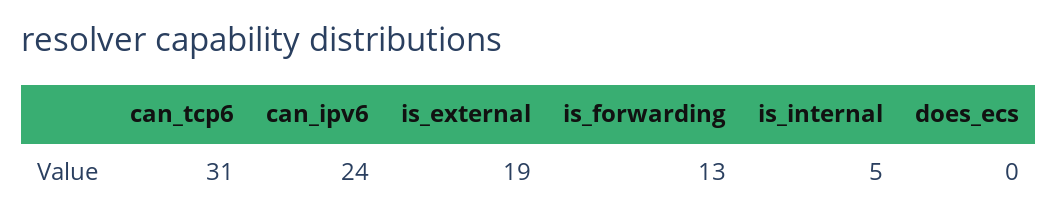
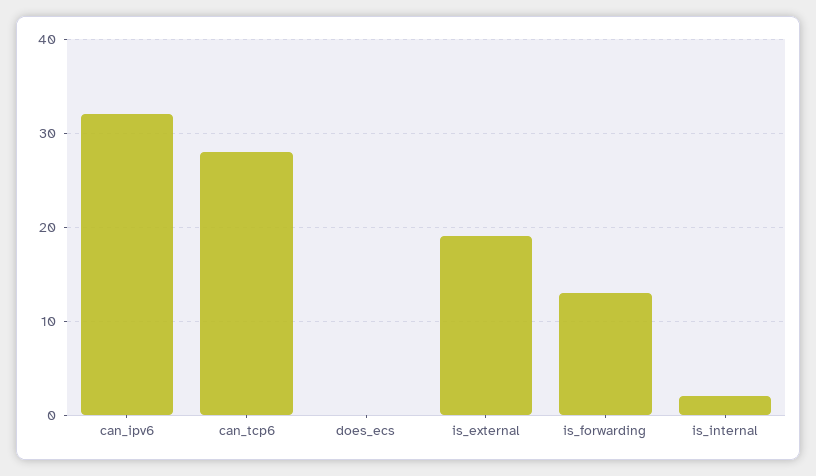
  {
-   "can_tcp6": 31,
+   "can_tcp6": 28,
-   "can_ipv6": 24,
+   "can_ipv6": 32,
    "is_external": 19,
    "is_forwarding": 13,
-   "is_internal": 5,
+   "is_internal": 2,
    "does_ecs": 0
  }

